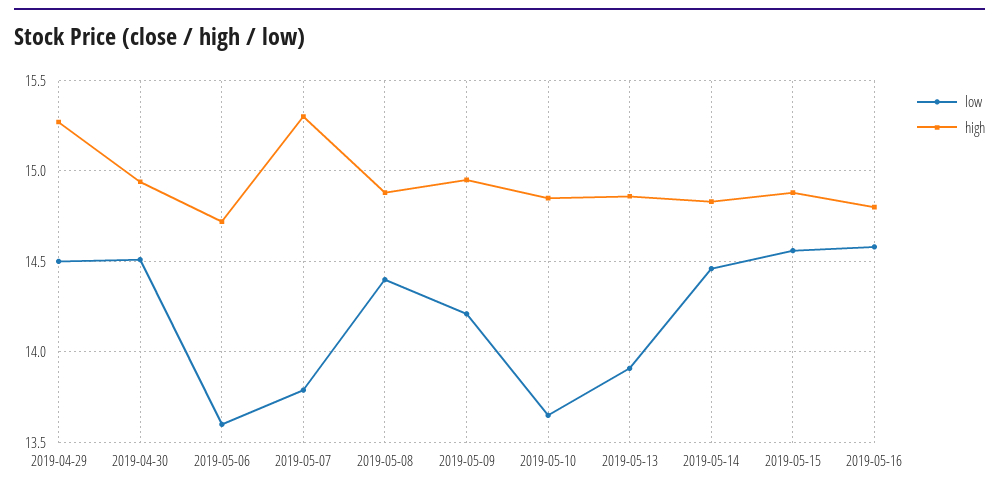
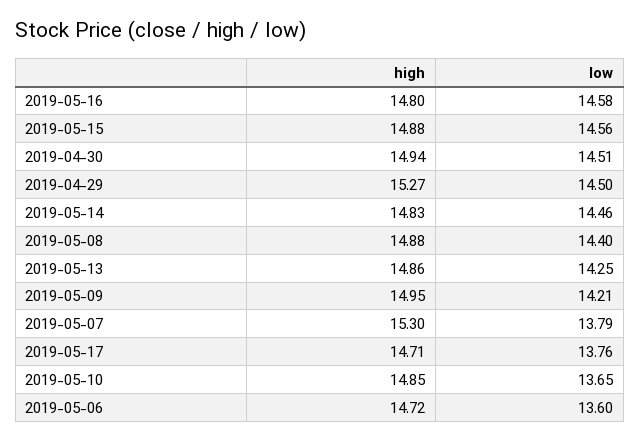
  {
    "low": {
      "2019-04-29": 14.5,
      "2019-04-30": 14.51,
      "2019-05-06": 13.6,
      "2019-05-07": 13.79,
      "2019-05-08": 14.4,
      "2019-05-09": 14.21,
      "2019-05-10": 13.65,
-     "2019-05-13": 13.9,
+     "2019-05-13": 14.25,
      "2019-05-14": 14.46,
      "2019-05-15": 14.56,
-     "2019-05-16": 14.58
+     "2019-05-16": 14.58,
+     "2019-05-17": 13.76
    },
    "high": {
      "2019-04-29": 15.27,
      "2019-04-30": 14.94,
      "2019-05-06": 14.72,
      "2019-05-07": 15.3,
      "2019-05-08": 14.88,
      "2019-05-09": 14.95,
      "2019-05-10": 14.85,
      "2019-05-13": 14.86,
      "2019-05-14": 14.83,
      "2019-05-15": 14.88,
-     "2019-05-16": 14.8
+     "2019-05-16": 14.8,
+     "2019-05-17": 14.71
    }
  }

